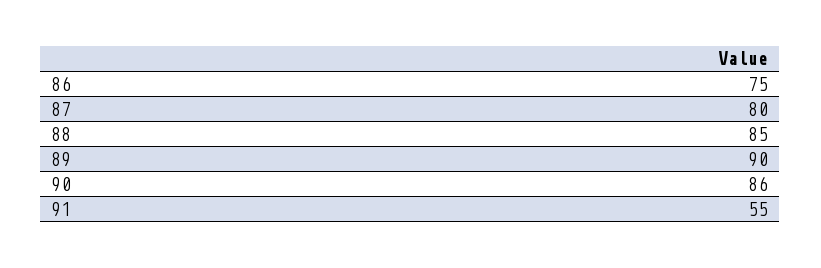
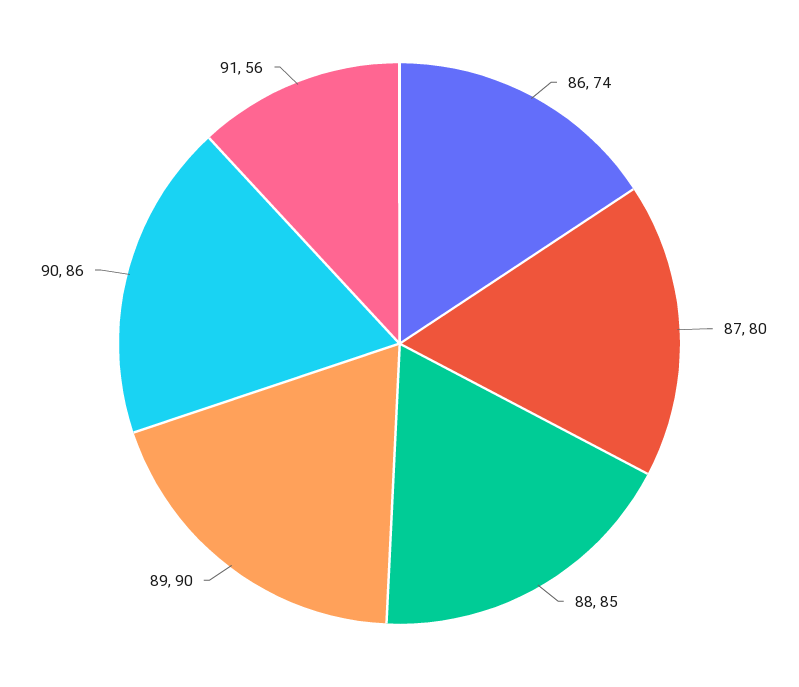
  {
-   "86": 75,
+   "86": 74,
    "87": 80,
    "88": 85,
    "89": 90,
    "90": 86,
-   "91": 55
+   "91": 56
  }

